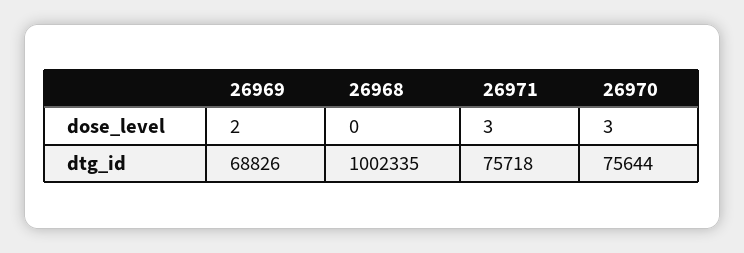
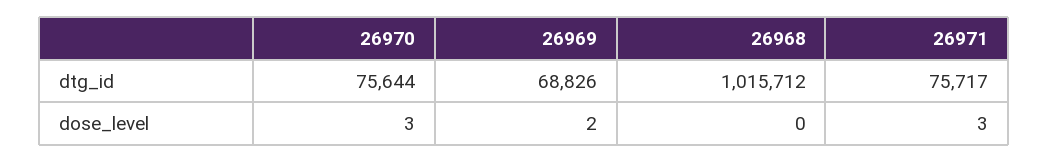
  {
    "26969": {
      "dose_level": 2,
      "dtg_id": 68826
    },
    "26968": {
      "dose_level": 0,
-     "dtg_id": 1002335
+     "dtg_id": 1015712
    },
    "26971": {
      "dose_level": 3,
-     "dtg_id": 75718
+     "dtg_id": 75717
    },
    "26970": {
      "dose_level": 3,
      "dtg_id": 75644
    }
  }

